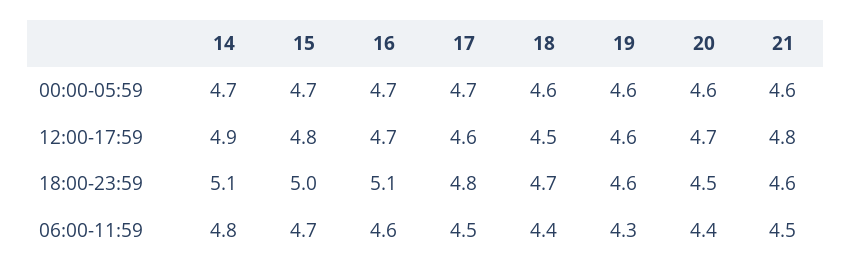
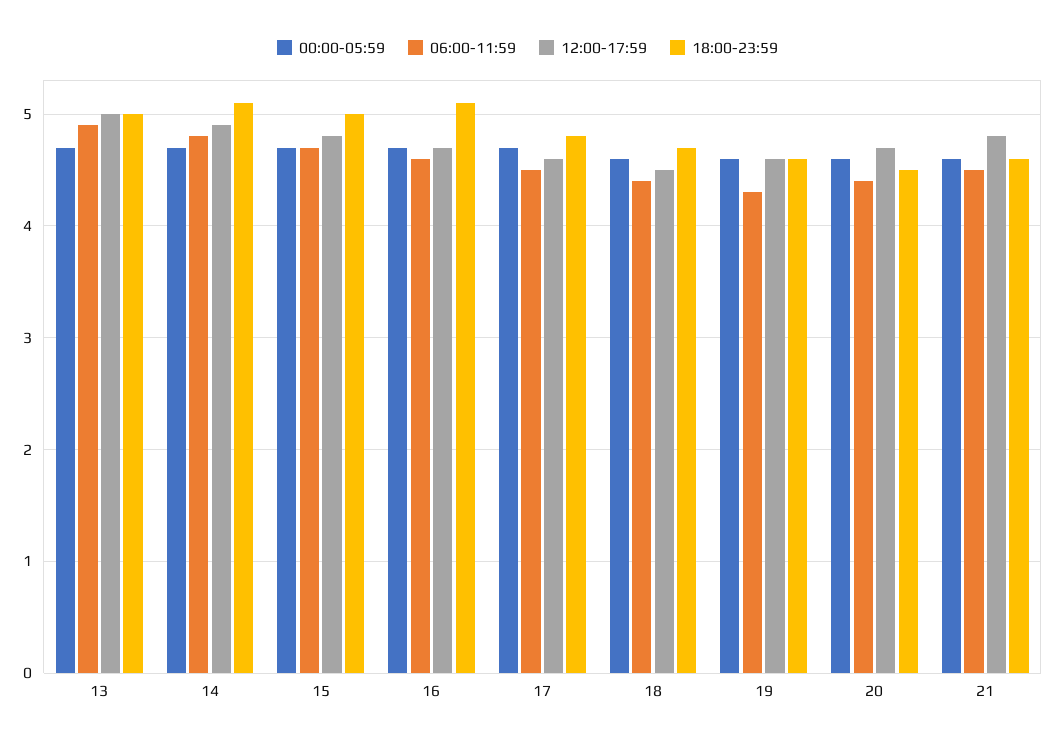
  {
    "00:00-05:59": {
      "14": 4.7,
      "15": 4.7,
      "16": 4.7,
      "17": 4.7,
      "18": 4.6,
      "19": 4.6,
      "20": 4.6,
-     "21": 4.6
+     "21": 4.6,
+     "13": 4.7
    },
    "12:00-17:59": {
      "14": 4.9,
      "15": 4.8,
      "16": 4.7,
      "17": 4.6,
      "18": 4.5,
      "19": 4.6,
      "20": 4.7,
-     "21": 4.8
+     "21": 4.8,
+     "13": 5
    },
    "18:00-23:59": {
      "14": 5.1,
      "15": 5,
      "16": 5.1,
      "17": 4.8,
      "18": 4.7,
      "19": 4.6,
      "20": 4.5,
-     "21": 4.6
+     "21": 4.6,
+     "13": 5
    },
    "06:00-11:59": {
      "14": 4.8,
      "15": 4.7,
      "16": 4.6,
      "17": 4.5,
      "18": 4.4,
      "19": 4.3,
      "20": 4.4,
-     "21": 4.5
+     "21": 4.5,
+     "13": 4.9
    }
  }

